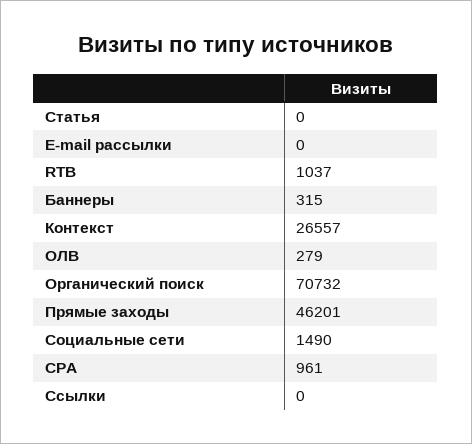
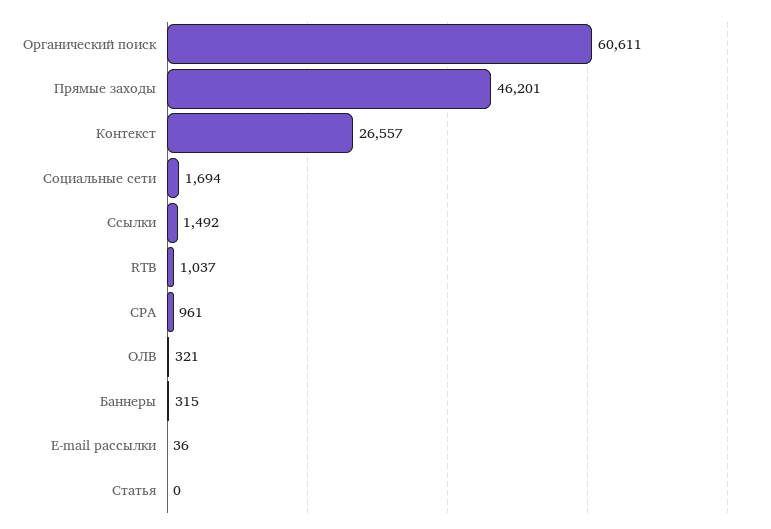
  {
    "Cтатья": 0,
-   "E-mail рассылки": 0,
+   "E-mail рассылки": 36,
    "RTB": 1037,
    "Баннеры": 315,
    "Контекст": 26557,
-   "ОЛВ": 279,
+   "ОЛВ": 321,
-   "Органический поиск": 70732,
+   "Органический поиск": 60611,
    "Прямые заходы": 46201,
-   "Социальные сети": 1490,
+   "Социальные сети": 1694,
    "СРА": 961,
-   "Ссылки": 0
+   "Ссылки": 1492
  }

